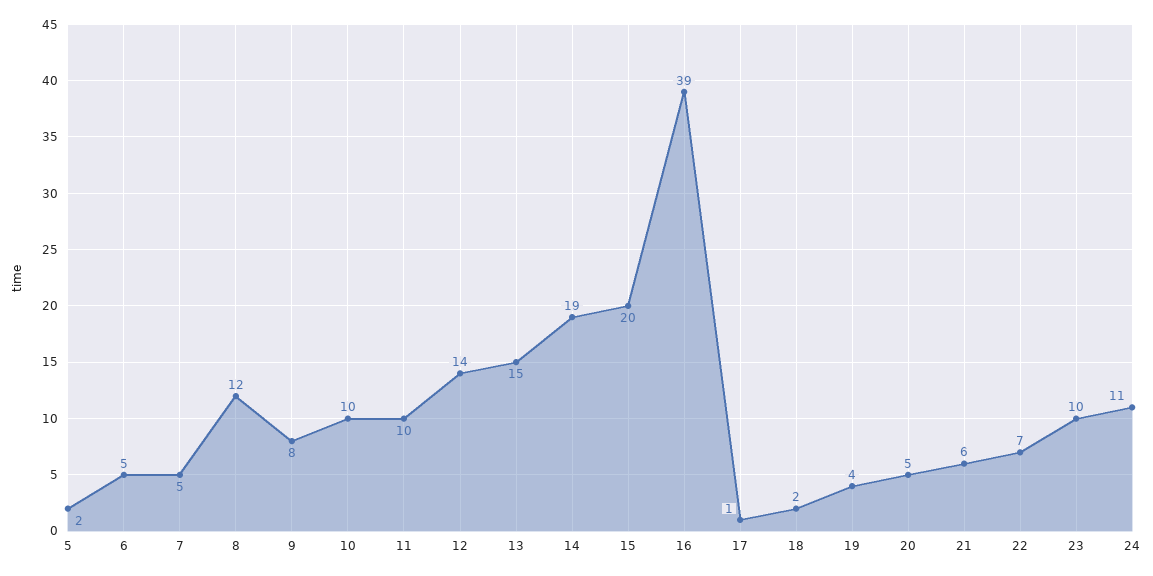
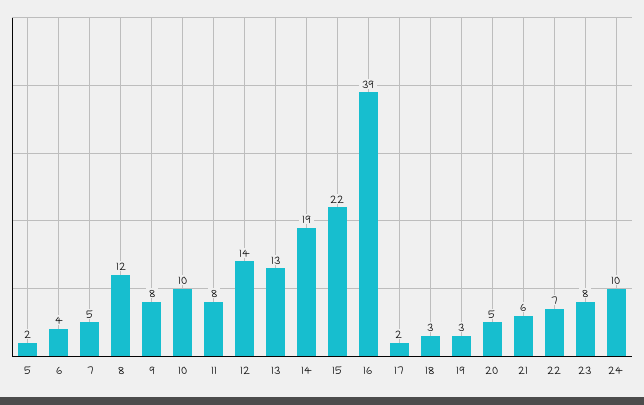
  {
    "5": 2,
-   "6": 5,
+   "6": 4,
    "7": 5,
    "8": 12,
    "9": 8,
    "10": 10,
-   "11": 10,
+   "11": 8,
    "12": 14,
-   "13": 15,
+   "13": 13,
    "14": 19,
-   "15": 20,
+   "15": 22,
    "16": 39,
-   "17": 1,
+   "17": 2,
-   "18": 2,
+   "18": 3,
-   "19": 4,
+   "19": 3,
    "20": 5,
    "21": 6,
    "22": 7,
-   "23": 10,
+   "23": 8,
-   "24": 11
+   "24": 10
  }

